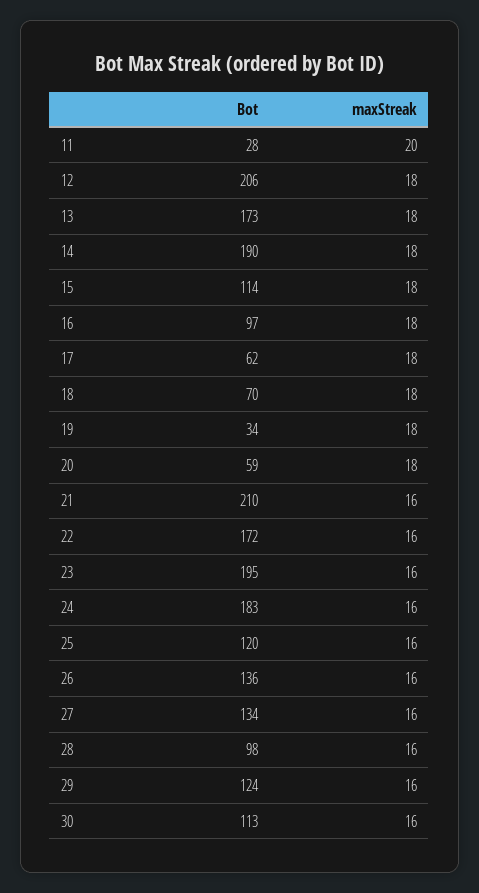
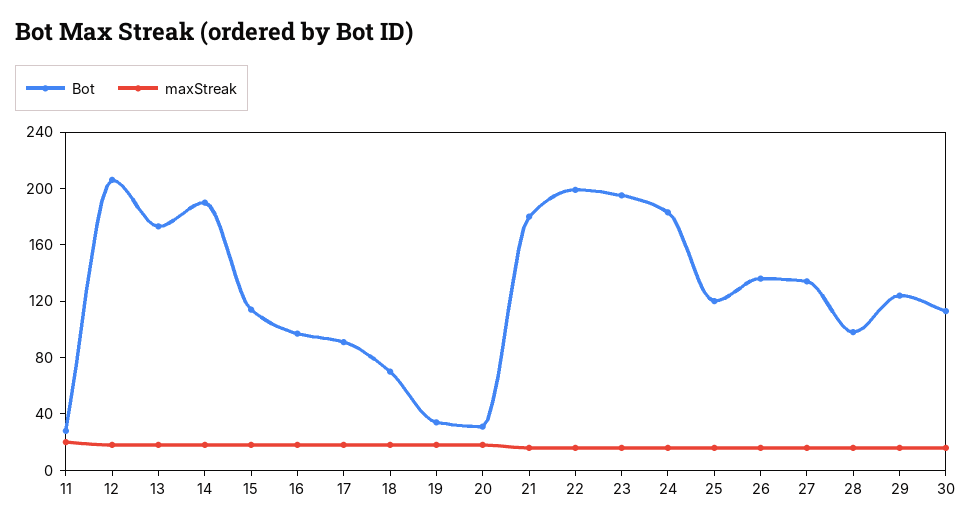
  {
    "Bot": {
      "11": 28,
      "12": 206,
      "13": 173,
      "14": 190,
      "15": 114,
      "16": 97,
-     "17": 62,
+     "17": 90,
      "18": 70,
      "19": 34,
-     "20": 59,
+     "20": 30,
-     "21": 210,
+     "21": 180,
-     "22": 172,
+     "22": 200,
      "23": 195,
      "24": 183,
      "25": 120,
      "26": 136,
      "27": 134,
      "28": 98,
      "29": 124,
      "30": 113
    },
    "maxStreak": {
      "11": 20,
      "12": 18,
      "13": 18,
      "14": 18,
      "15": 18,
      "16": 18,
      "17": 18,
      "18": 18,
      "19": 18,
      "20": 18,
      "21": 16,
      "22": 16,
      "23": 16,
      "24": 16,
      "25": 16,
      "26": 16,
      "27": 16,
      "28": 16,
      "29": 16,
      "30": 16
    }
  }

